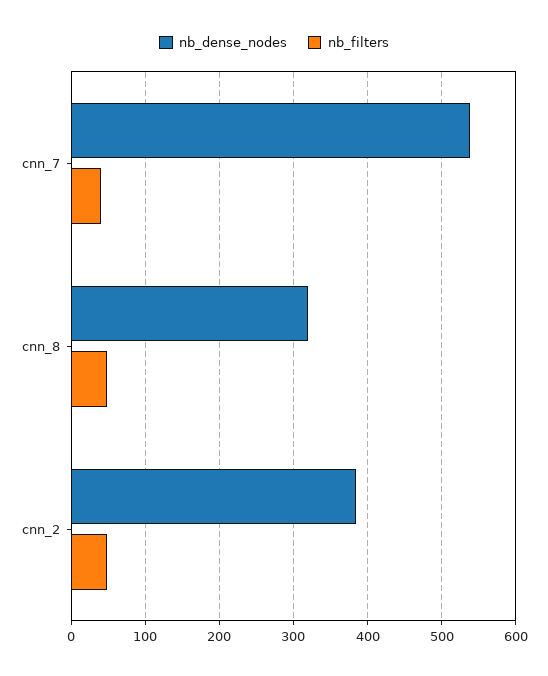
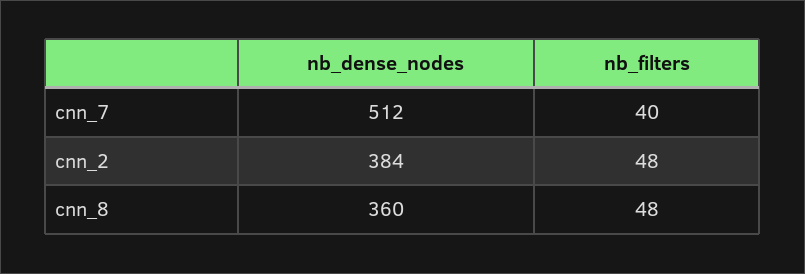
  {
    "nb_dense_nodes": {
-     "cnn_7": 540,
+     "cnn_7": 512,
-     "cnn_8": 320,
+     "cnn_8": 360,
      "cnn_2": 384
    },
    "nb_filters": {
      "cnn_7": 40,
      "cnn_8": 48,
      "cnn_2": 48
    }
  }

